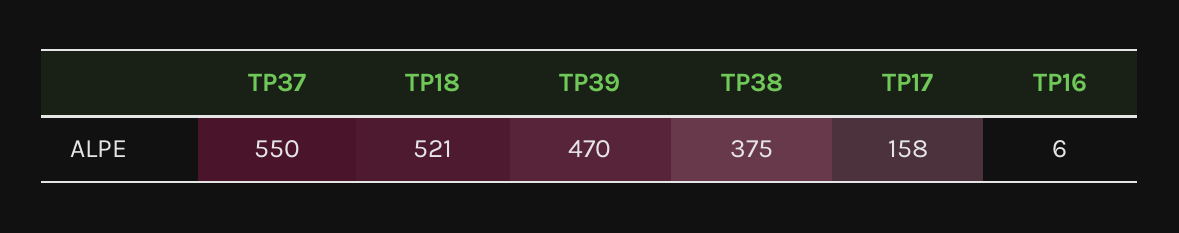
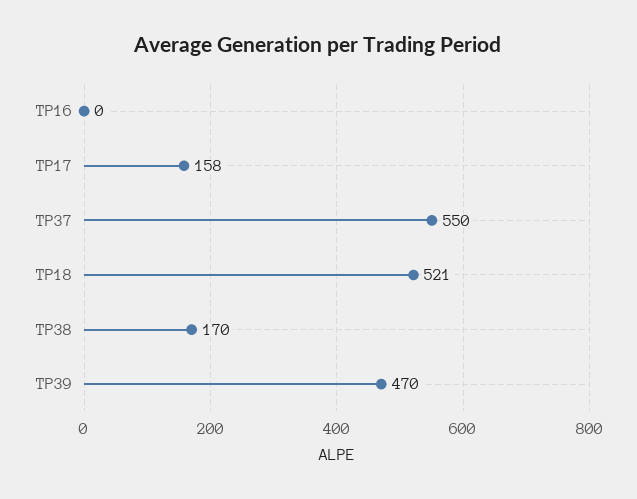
  {
    "TP37": 550,
    "TP18": 521,
    "TP39": 470,
-   "TP38": 375,
+   "TP38": 170,
    "TP17": 158,
-   "TP16": 6
+   "TP16": 0
  }

